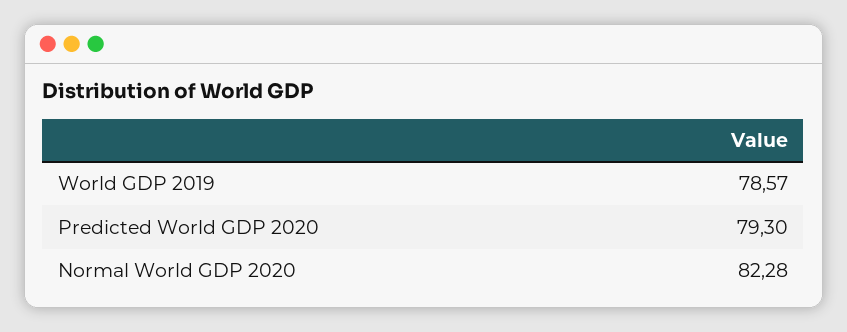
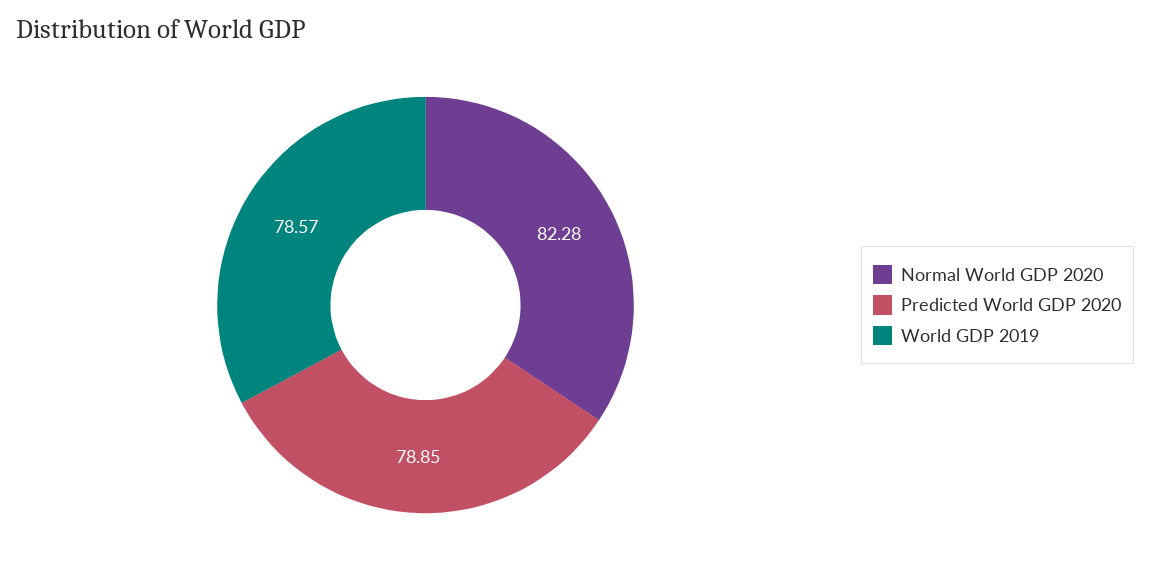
  {
    "World GDP 2019": 78.57,
-   "Predicted World GDP 2020": 79.3,
+   "Predicted World GDP 2020": 78.85,
    "Normal World GDP 2020": 82.28
  }

